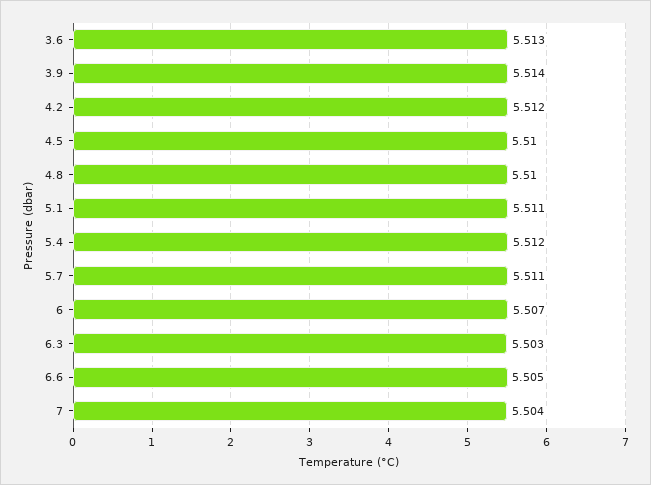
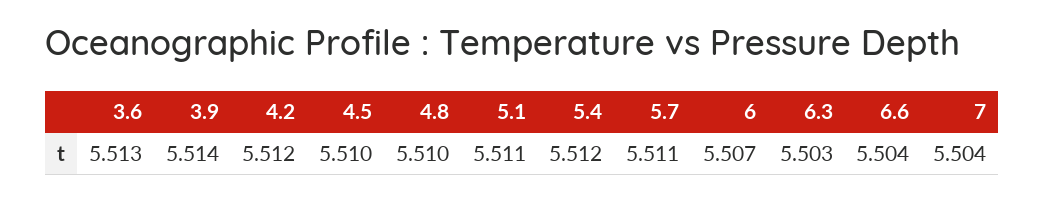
  {
    "3.6": 5.513,
    "3.9": 5.514,
    "4.2": 5.512,
    "4.5": 5.51,
    "4.8": 5.51,
    "5.1": 5.511,
    "5.4": 5.512,
    "5.7": 5.511,
    "6": 5.507,
    "6.3": 5.503,
-   "6.6": 5.505,
+   "6.6": 5.504,
    "7": 5.504
  }

